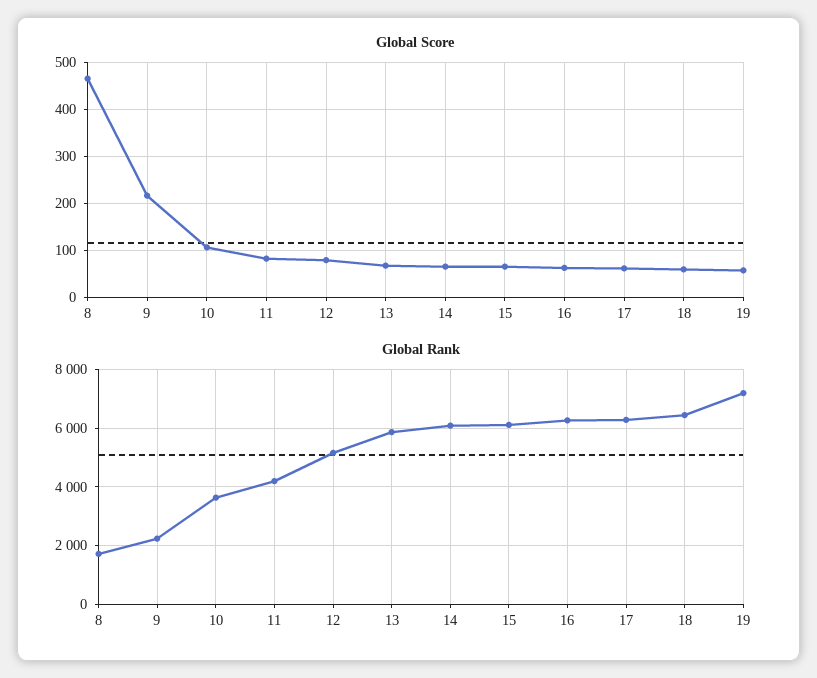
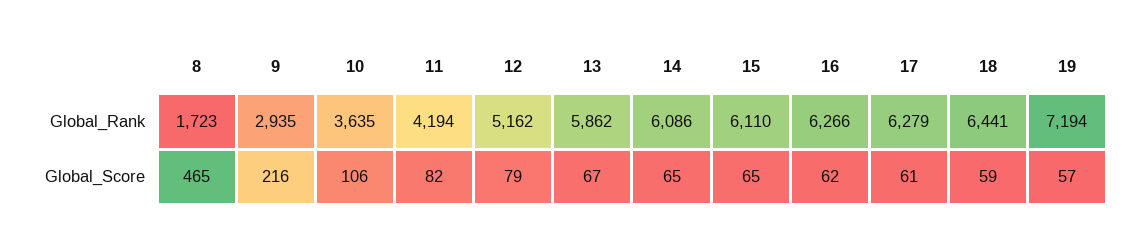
  {
    "Global Score": {
      "8": 465,
      "9": 216,
      "10": 106,
      "11": 82,
      "12": 79,
      "13": 67,
      "14": 65,
      "15": 65,
      "16": 62,
      "17": 61,
      "18": 59,
      "19": 57
    },
    "Global Rank": {
      "8": 1723,
-     "9": 2250,
+     "9": 2935,
      "10": 3635,
      "11": 4194,
      "12": 5162,
      "13": 5862,
      "14": 6086,
      "15": 6110,
      "16": 6266,
      "17": 6279,
      "18": 6441,
      "19": 7194
    }
  }

